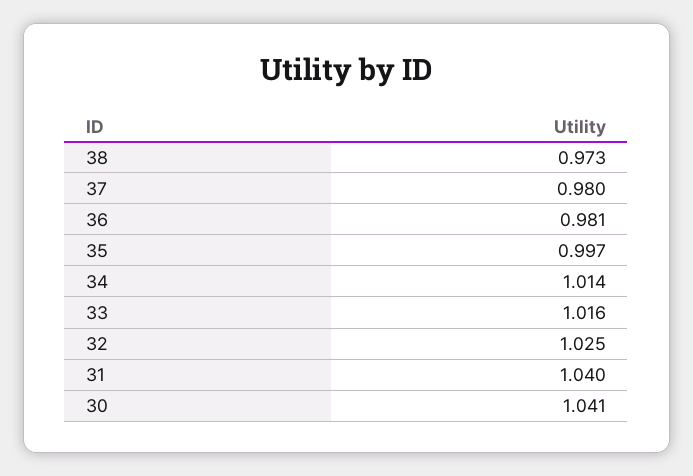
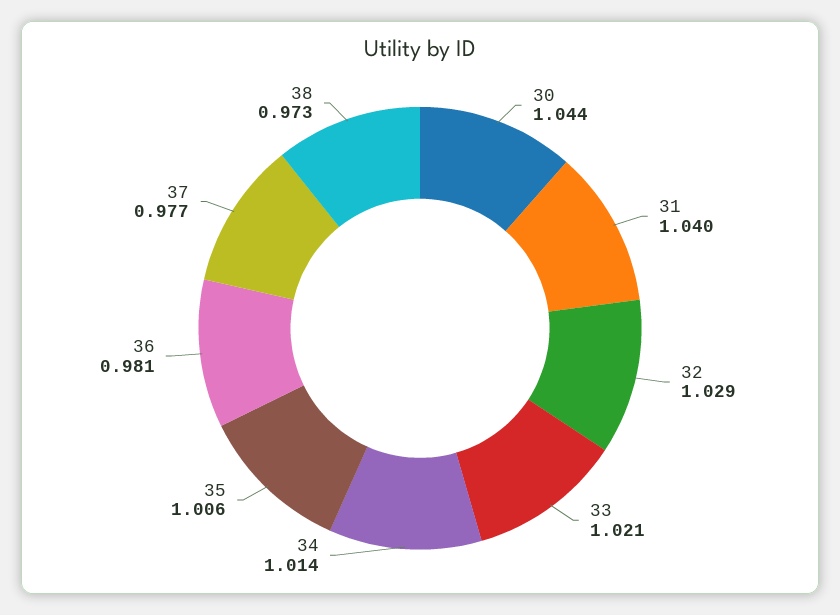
  {
    "38": 0.973,
-   "37": 0.98,
+   "37": 0.977,
    "36": 0.981,
-   "35": 0.997,
+   "35": 1.006,
    "34": 1.014,
-   "33": 1.016,
+   "33": 1.021,
-   "32": 1.025,
+   "32": 1.029,
    "31": 1.04,
-   "30": 1.041
+   "30": 1.044
  }

